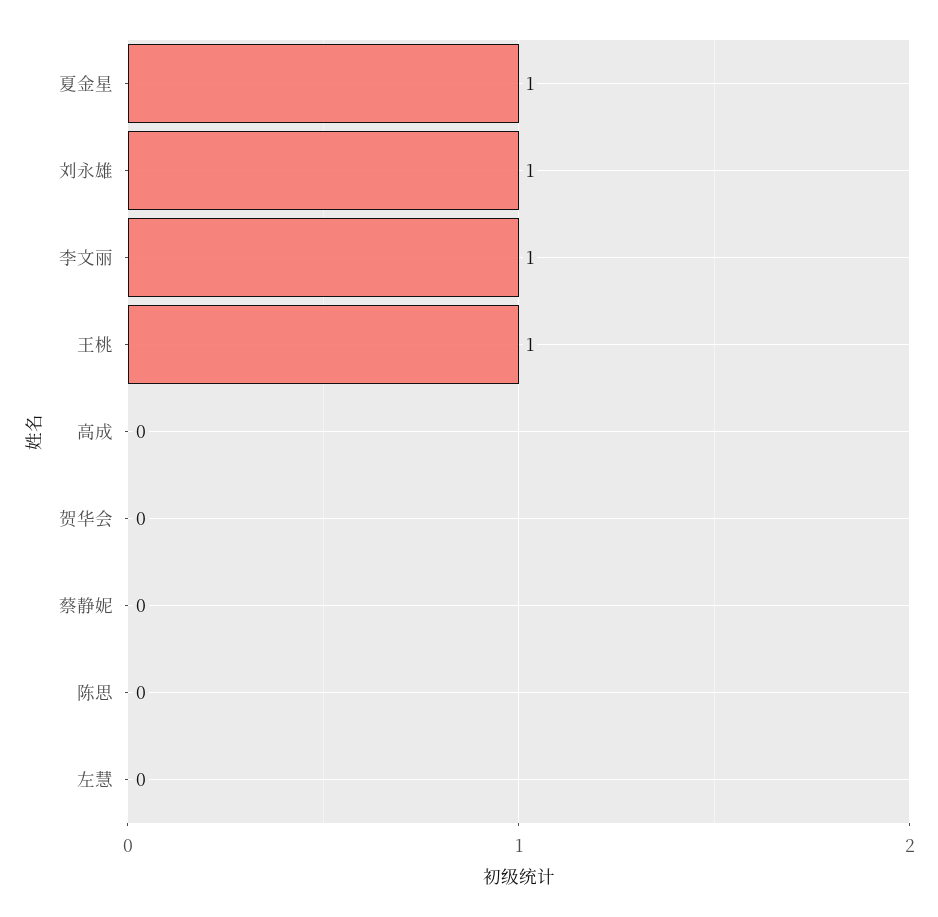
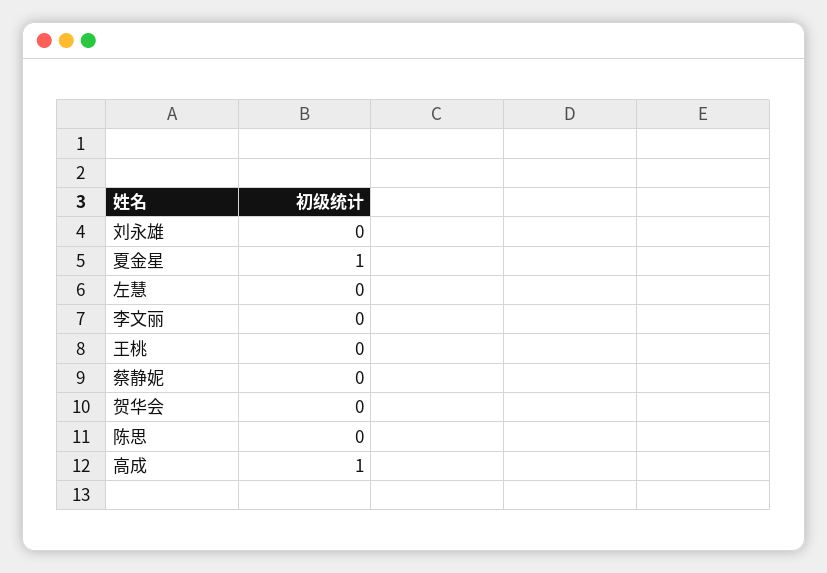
  {
    "夏金星": 1,
-   "刘永雄": 1,
+   "刘永雄": 0,
-   "李文丽": 1,
+   "李文丽": 0,
-   "王桃": 1,
+   "王桃": 0,
-   "高成": 0,
+   "高成": 1,
    "贺华会": 0,
    "蔡静妮": 0,
    "陈思": 0,
    "左慧": 0
  }

